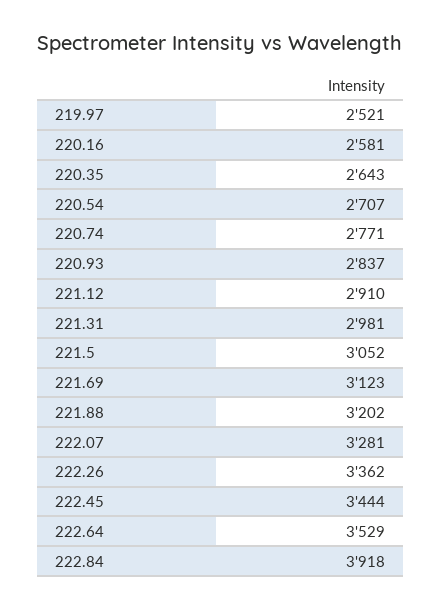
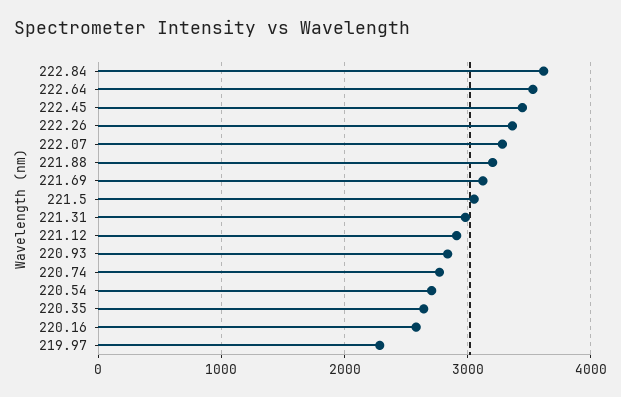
  {
-   "219.97": 2521,
+   "219.97": 2300,
    "220.16": 2581,
    "220.35": 2643,
    "220.54": 2707,
    "220.74": 2771,
    "220.93": 2837,
    "221.12": 2910,
    "221.31": 2981,
    "221.5": 3052,
    "221.69": 3123,
    "221.88": 3202,
    "222.07": 3281,
    "222.26": 3362,
    "222.45": 3444,
    "222.64": 3529,
-   "222.84": 3918
+   "222.84": 3600
  }

